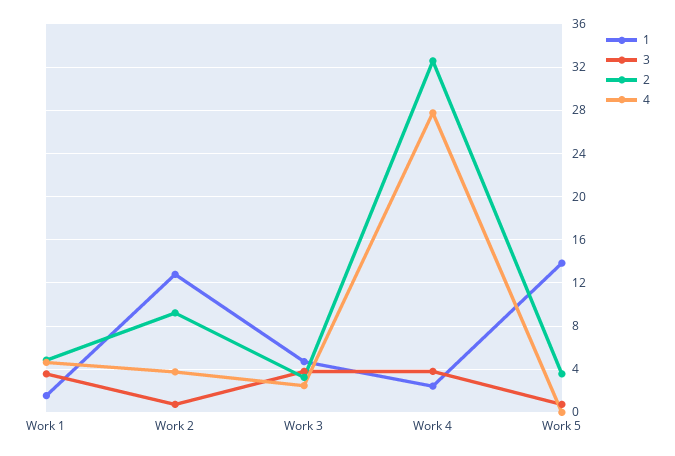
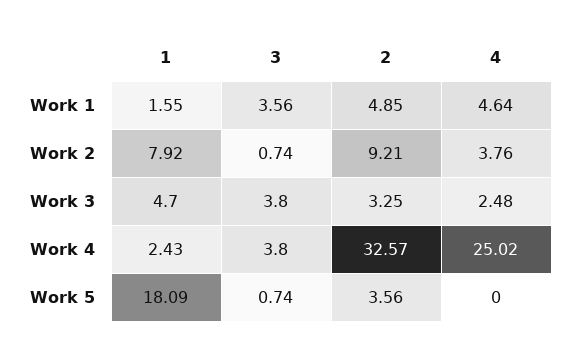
  {
    "1": {
      "Work 1": 1.55,
-     "Work 2": 13,
+     "Work 2": 7.92,
      "Work 3": 4.7,
      "Work 4": 2.43,
-     "Work 5": 14
+     "Work 5": 18.09
    },
    "3": {
      "Work 1": 3.56,
      "Work 2": 0.74,
      "Work 3": 3.8,
      "Work 4": 3.8,
      "Work 5": 0.74
    },
    "2": {
      "Work 1": 4.85,
      "Work 2": 9.21,
      "Work 3": 3.25,
      "Work 4": 32.57,
      "Work 5": 3.56
    },
    "4": {
      "Work 1": 4.64,
      "Work 2": 3.76,
      "Work 3": 2.48,
-     "Work 4": 28,
+     "Work 4": 25.02,
      "Work 5": 0
    }
  }

